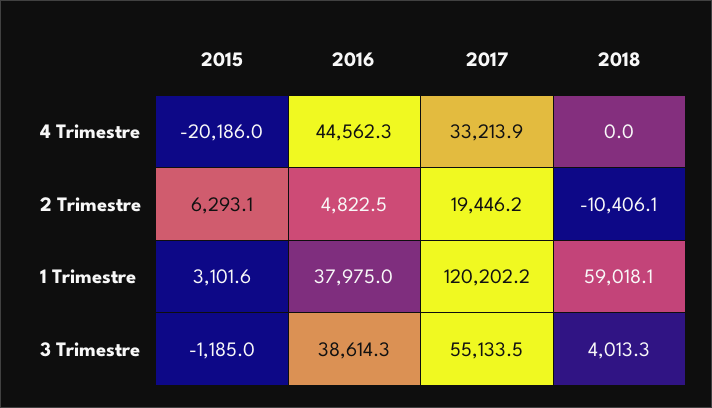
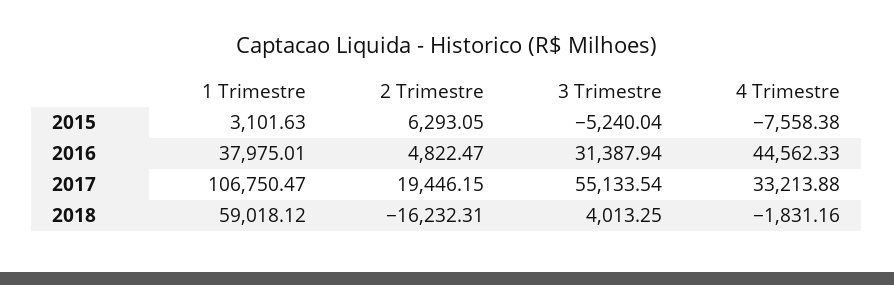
  {
    "2015": {
-     "4 Trimestre": -20186,
+     "4 Trimestre": -7558.38,
      "2 Trimestre": 6293.05,
      "1 Trimestre": 3101.63,
-     "3 Trimestre": -1185
+     "3 Trimestre": -5240.04
    },
    "2016": {
      "4 Trimestre": 44562.33,
      "2 Trimestre": 4822.47,
      "1 Trimestre": 37975.01,
-     "3 Trimestre": 38614.3
+     "3 Trimestre": 31387.94
    },
    "2017": {
      "4 Trimestre": 33213.88,
      "2 Trimestre": 19446.15,
-     "1 Trimestre": 120202.2,
+     "1 Trimestre": 106750.47,
      "3 Trimestre": 55133.54
    },
    "2018": {
-     "4 Trimestre": 0,
+     "4 Trimestre": -1831.16,
-     "2 Trimestre": -10406.1,
+     "2 Trimestre": -16232.31,
      "1 Trimestre": 59018.12,
      "3 Trimestre": 4013.25
    }
  }

